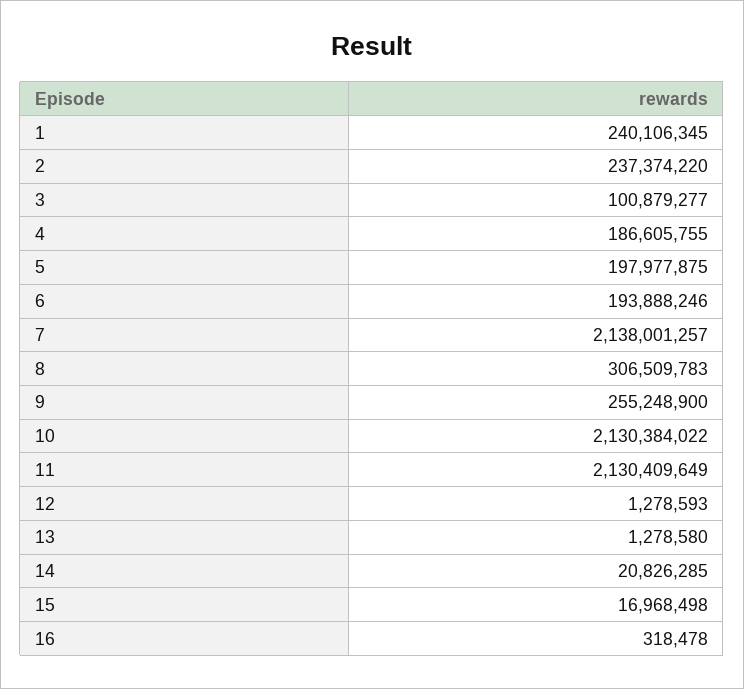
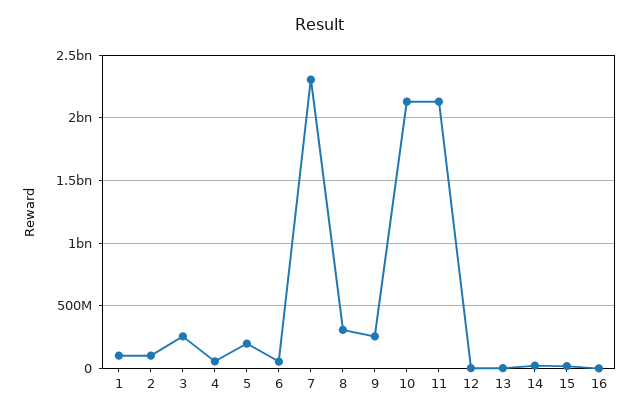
  {
-   "1": 240106345,
+   "1": 100000000,
-   "2": 237374220,
+   "2": 100000000,
-   "3": 100879277,
+   "3": 250000000,
-   "4": 186605755,
+   "4": 50000000,
    "5": 197977875,
-   "6": 193888246,
+   "6": 50000000,
-   "7": 2138001257,
+   "7": 2300000000,
    "8": 306509783,
    "9": 255248900,
    "10": 2130384022,
    "11": 2130409649,
    "12": 1278593,
    "13": 1278580,
    "14": 20826285,
    "15": 16968498,
    "16": 318478
  }

